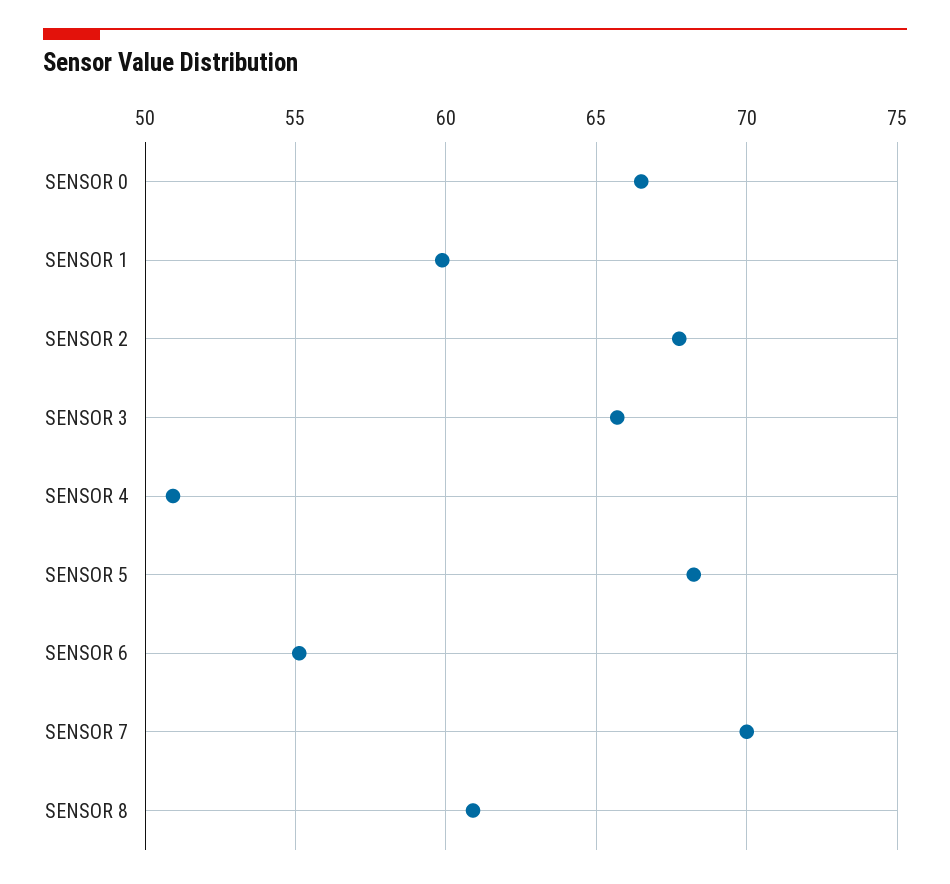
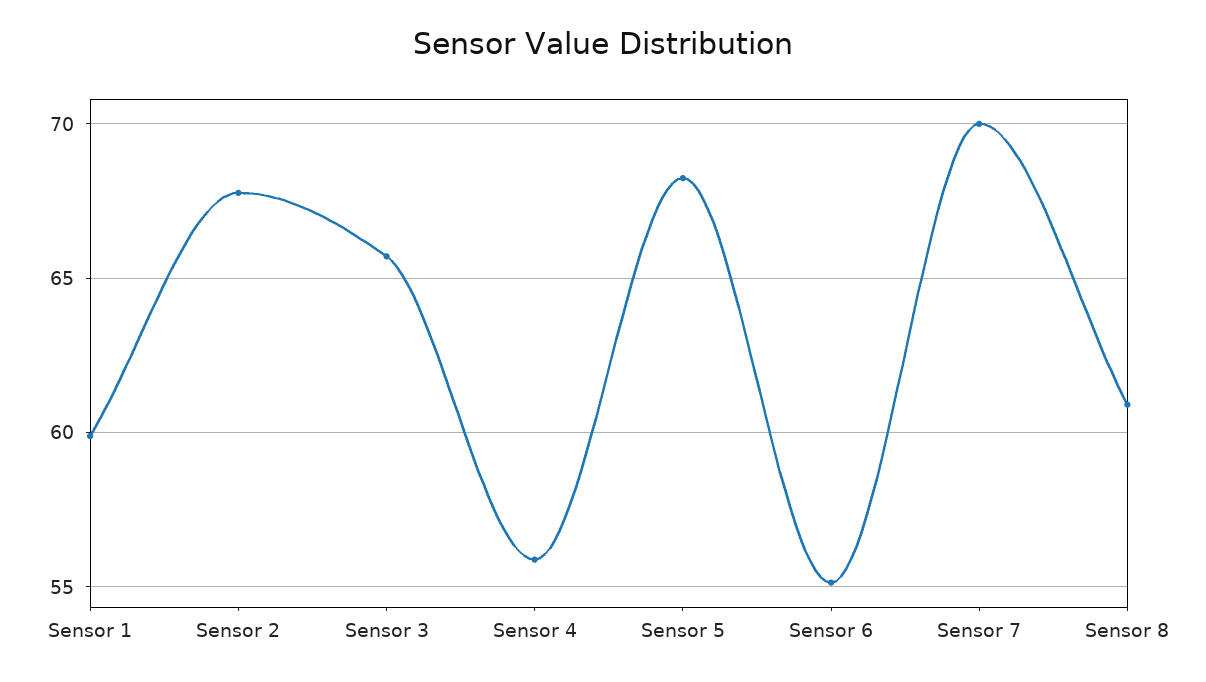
  {
-   "SENSOR 0": 66.5,
    "SENSOR 1": 60,
    "SENSOR 2": 68,
    "SENSOR 3": 65.5,
-   "SENSOR 4": 51,
+   "SENSOR 4": 56,
    "SENSOR 5": 68,
    "SENSOR 6": 55,
    "SENSOR 7": 70,
    "SENSOR 8": 61
  }

